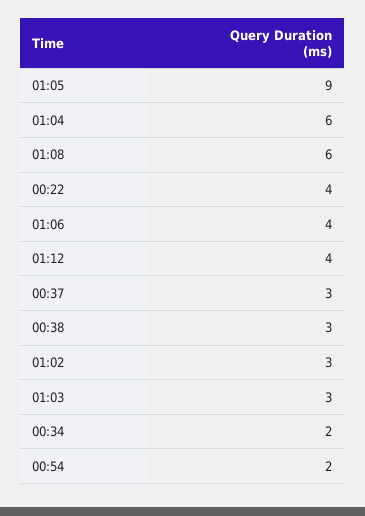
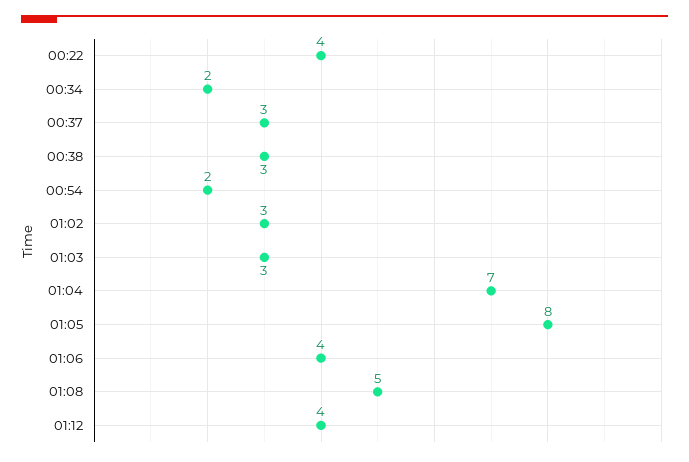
  {
-   "01:05": 9,
+   "01:05": 8,
-   "01:04": 6,
+   "01:04": 7,
-   "01:08": 6,
+   "01:08": 5,
    "00:22": 4,
    "01:06": 4,
    "01:12": 4,
    "00:37": 3,
    "00:38": 3,
    "01:02": 3,
    "01:03": 3,
    "00:34": 2,
    "00:54": 2
  }

